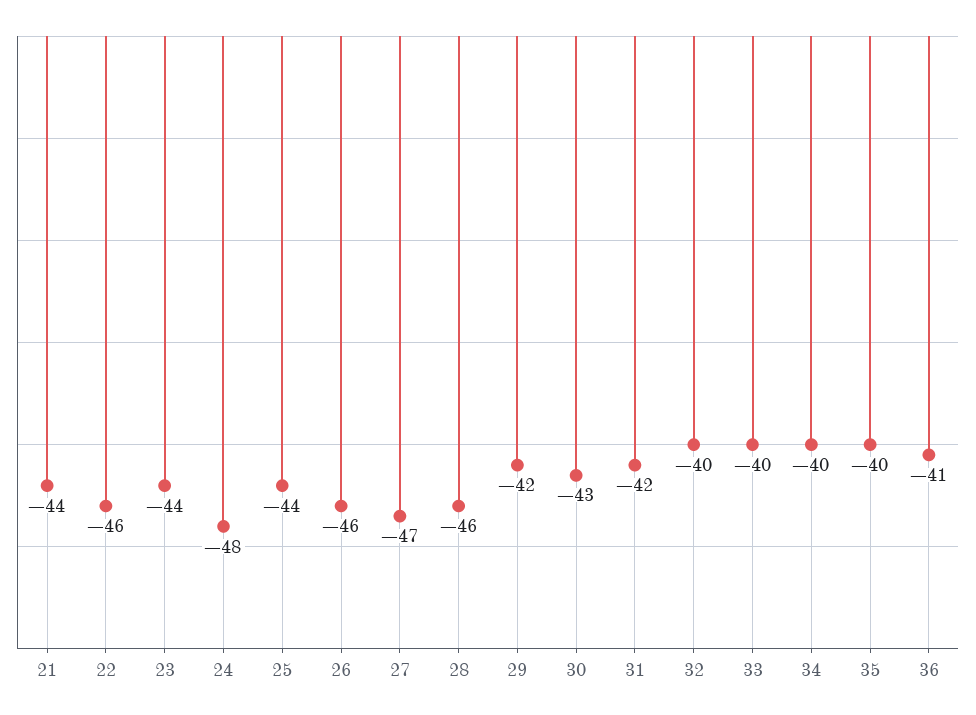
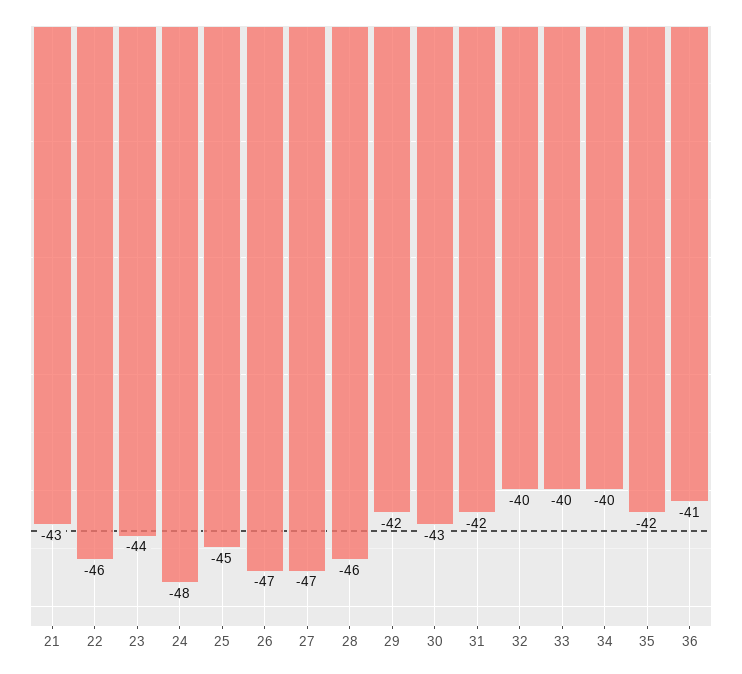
  {
-   "21": -44,
+   "21": -43,
    "22": -46,
    "23": -44,
    "24": -48,
-   "25": -44,
+   "25": -45,
-   "26": -46,
+   "26": -47,
    "27": -47,
    "28": -46,
    "29": -42,
    "30": -43,
    "31": -42,
    "32": -40,
    "33": -40,
    "34": -40,
-   "35": -40,
+   "35": -42,
    "36": -41
  }

